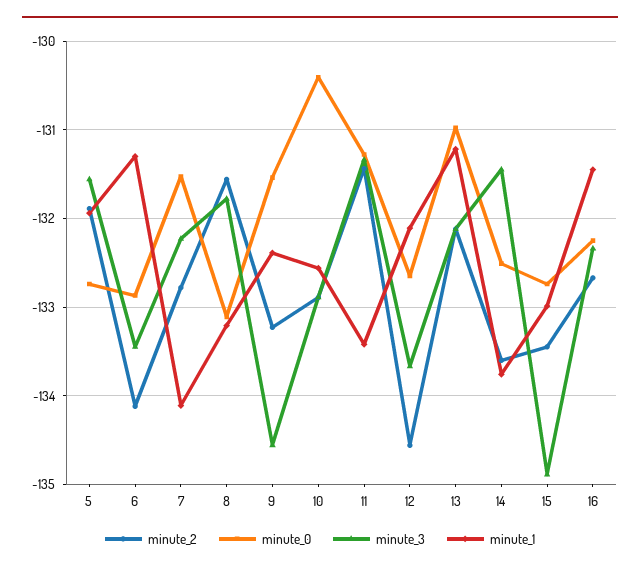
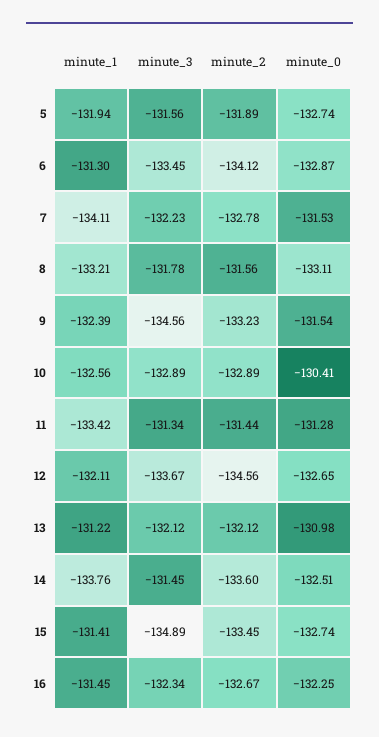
  {
    "minute_2": {
      "5": -131.89,
      "6": -134.12,
      "7": -132.78,
      "8": -131.56,
      "9": -133.23,
      "10": -132.89,
      "11": -131.44,
      "12": -134.56,
      "13": -132.12,
      "14": -133.6,
      "15": -133.45,
      "16": -132.67
    },
    "minute_0": {
      "5": -132.74,
      "6": -132.87,
      "7": -131.53,
      "8": -133.11,
      "9": -131.54,
      "10": -130.41,
      "11": -131.28,
      "12": -132.65,
      "13": -130.98,
      "14": -132.51,
      "15": -132.74,
      "16": -132.25
    },
    "minute_3": {
      "5": -131.56,
      "6": -133.45,
      "7": -132.23,
      "8": -131.78,
      "9": -134.56,
      "10": -132.89,
      "11": -131.34,
      "12": -133.67,
      "13": -132.12,
      "14": -131.45,
      "15": -134.89,
      "16": -132.34
    },
    "minute_1": {
      "5": -131.94,
      "6": -131.3,
      "7": -134.11,
      "8": -133.21,
      "9": -132.39,
      "10": -132.56,
      "11": -133.42,
      "12": -132.11,
      "13": -131.22,
      "14": -133.76,
-     "15": -133,
+     "15": -131.41,
      "16": -131.45
    }
  }

